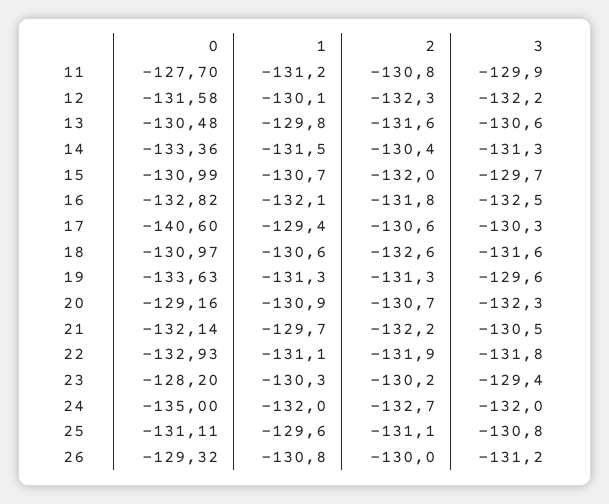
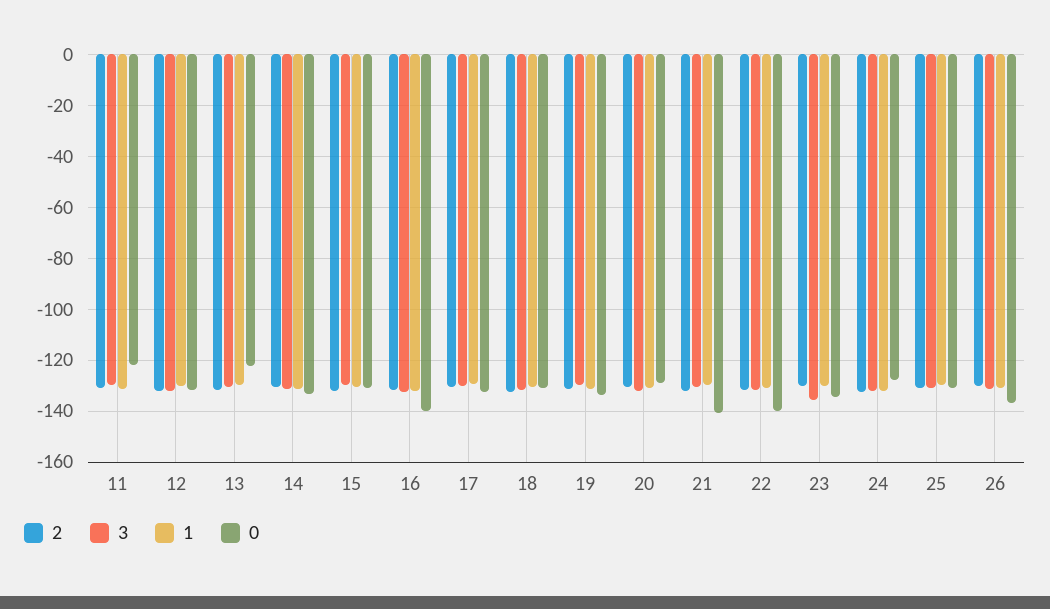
  {
    "0": {
-     "11": -127.7,
+     "11": -122.5,
      "12": -131.58,
-     "13": -130.48,
+     "13": -122.5,
      "14": -133.36,
      "15": -130.99,
-     "16": -132.82,
+     "16": -140,
-     "17": -140.6,
+     "17": -132.5,
      "18": -130.97,
      "19": -133.63,
      "20": -129.16,
-     "21": -132.14,
+     "21": -140,
-     "22": -132.93,
+     "22": -140,
-     "23": -128.2,
+     "23": -135,
-     "24": -135,
+     "24": -127.5,
      "25": -131.11,
-     "26": -129.32
+     "26": -137.5
    },
    "1": {
      "11": -131.2,
      "12": -130.1,
      "13": -129.8,
      "14": -131.5,
      "15": -130.7,
      "16": -132.1,
      "17": -129.4,
      "18": -130.6,
      "19": -131.3,
      "20": -130.9,
      "21": -129.7,
      "22": -131.1,
      "23": -130.3,
      "24": -132,
      "25": -129.6,
      "26": -130.8
    },
    "2": {
      "11": -130.8,
      "12": -132.3,
      "13": -131.6,
      "14": -130.4,
      "15": -132,
      "16": -131.8,
      "17": -130.6,
      "18": -132.6,
      "19": -131.3,
      "20": -130.7,
      "21": -132.2,
      "22": -131.9,
      "23": -130.2,
      "24": -132.7,
      "25": -131.1,
      "26": -130
    },
    "3": {
      "11": -129.9,
      "12": -132.2,
      "13": -130.6,
      "14": -131.3,
      "15": -129.7,
      "16": -132.5,
      "17": -130.3,
      "18": -131.6,
      "19": -129.6,
      "20": -132.3,
      "21": -130.5,
      "22": -131.8,
-     "23": -129.4,
+     "23": -135,
      "24": -132,
      "25": -130.8,
      "26": -131.2
    }
  }

